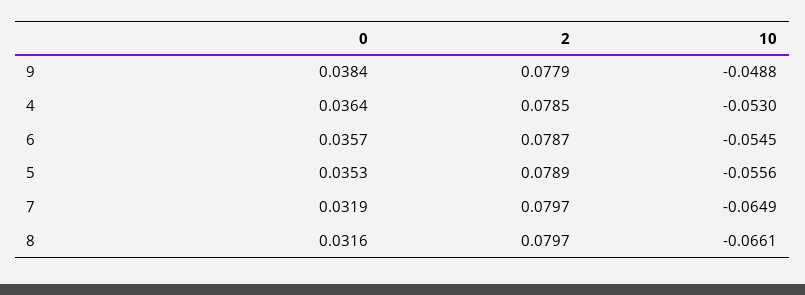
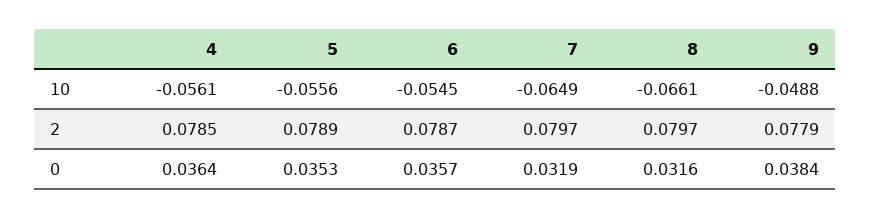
  {
    "0": {
      "9": 0.0384,
      "4": 0.0364,
      "6": 0.0357,
      "5": 0.0353,
      "7": 0.0319,
      "8": 0.0316
    },
    "2": {
      "9": 0.0779,
      "4": 0.0785,
      "6": 0.0787,
      "5": 0.0789,
      "7": 0.0797,
      "8": 0.0797
    },
    "10": {
      "9": -0.0488,
-     "4": -0.053,
+     "4": -0.0561,
      "6": -0.0545,
      "5": -0.0556,
      "7": -0.0649,
      "8": -0.0661
    }
  }

